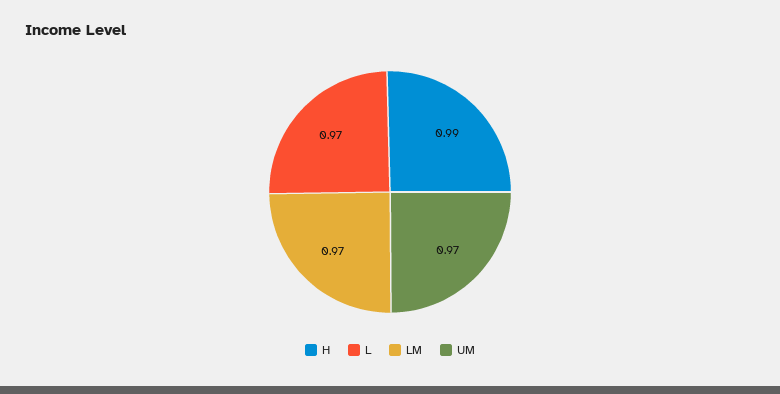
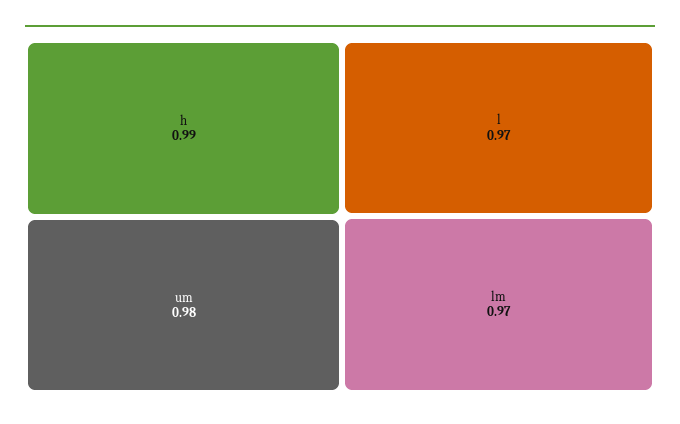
  {
    "H": 0.99,
    "L": 0.97,
    "LM": 0.97,
-   "UM": 0.97
+   "UM": 0.98
  }

